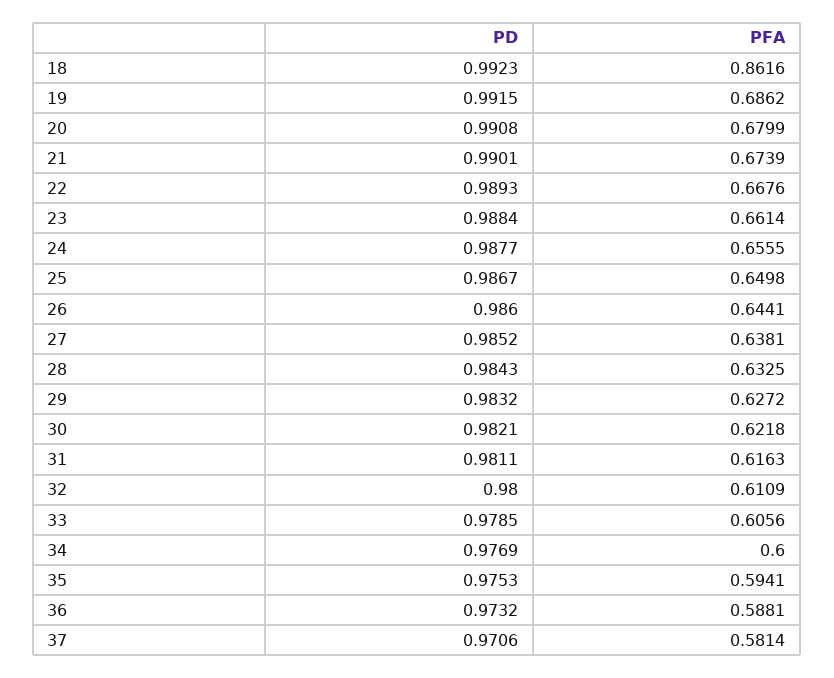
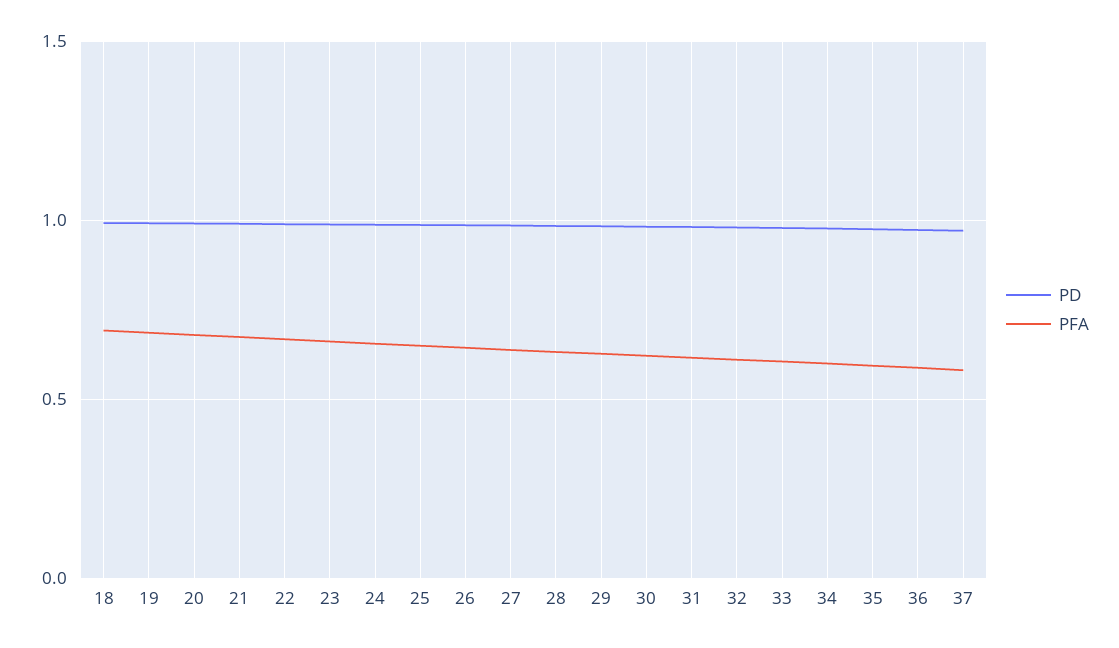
  {
    "PD": {
      "18": 0.9923,
      "19": 0.9915,
      "20": 0.9908,
      "21": 0.9901,
      "22": 0.9893,
      "23": 0.9884,
      "24": 0.9877,
      "25": 0.9867,
      "26": 0.986,
      "27": 0.9852,
      "28": 0.9843,
      "29": 0.9832,
      "30": 0.9821,
      "31": 0.9811,
      "32": 0.98,
      "33": 0.9785,
      "34": 0.9769,
      "35": 0.9753,
      "36": 0.9732,
      "37": 0.9706
    },
    "PFA": {
-     "18": 0.8616,
+     "18": 0.7,
      "19": 0.6862,
      "20": 0.6799,
      "21": 0.6739,
      "22": 0.6676,
      "23": 0.6614,
      "24": 0.6555,
      "25": 0.6498,
      "26": 0.6441,
      "27": 0.6381,
      "28": 0.6325,
      "29": 0.6272,
      "30": 0.6218,
      "31": 0.6163,
      "32": 0.6109,
      "33": 0.6056,
      "34": 0.6,
      "35": 0.5941,
      "36": 0.5881,
      "37": 0.5814
    }
  }

